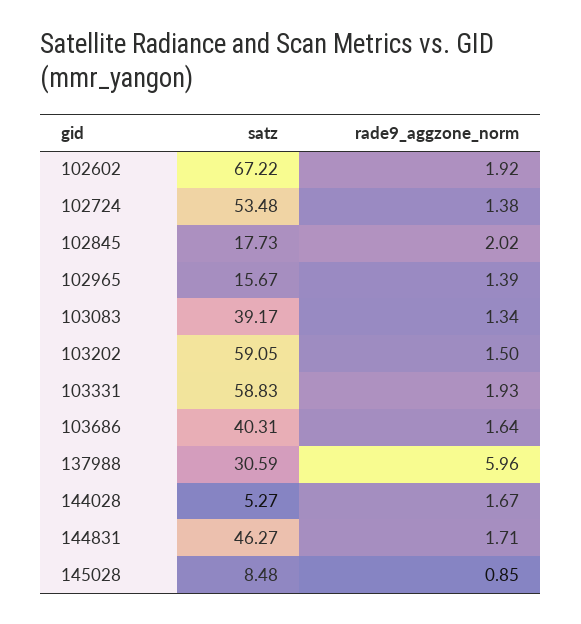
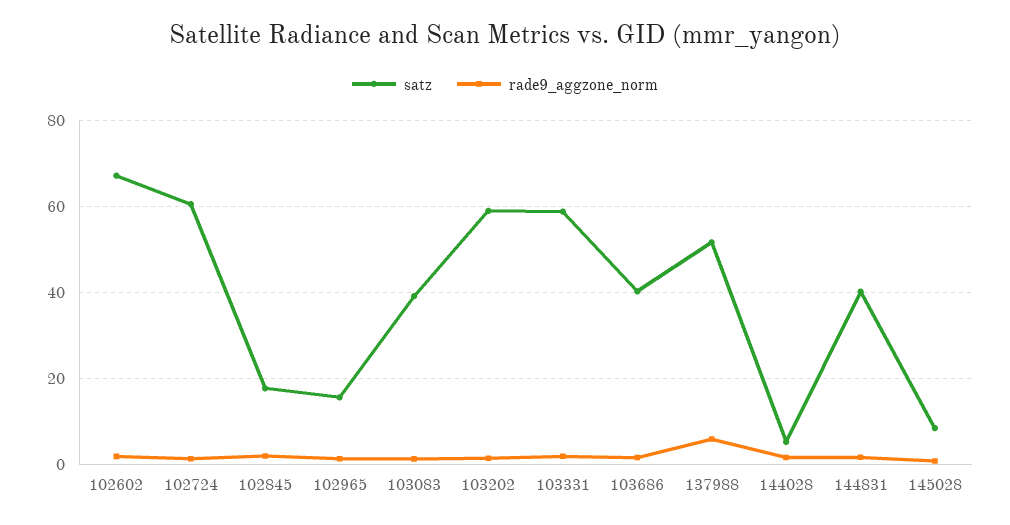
  {
    "satz": {
      "102602": 67.22,
-     "102724": 53.48,
+     "102724": 60,
      "102845": 17.73,
      "102965": 15.67,
      "103083": 39.17,
      "103202": 59.05,
      "103331": 58.83,
      "103686": 40.31,
-     "137988": 30.59,
+     "137988": 52,
      "144028": 5.27,
-     "144831": 46.27,
+     "144831": 40,
      "145028": 8.48
    },
    "rade9_aggzone_norm": {
      "102602": 1.92,
      "102724": 1.38,
      "102845": 2.02,
      "102965": 1.39,
      "103083": 1.34,
      "103202": 1.5,
      "103331": 1.93,
      "103686": 1.64,
      "137988": 5.96,
      "144028": 1.67,
      "144831": 1.71,
      "145028": 0.85
    }
  }

